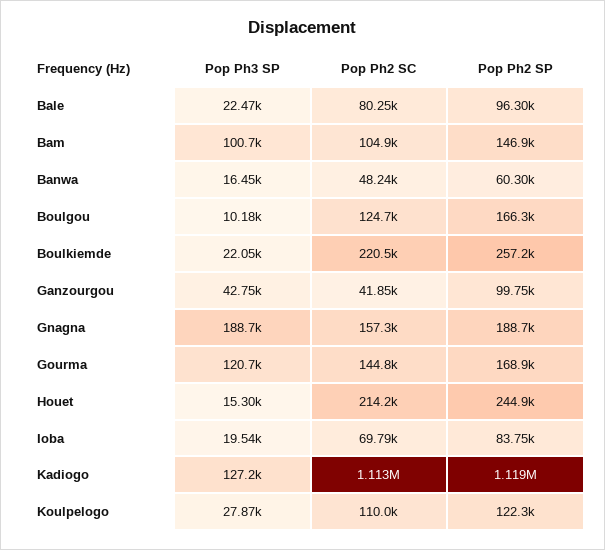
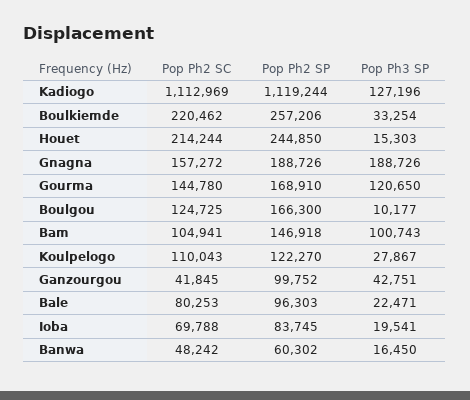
  {
    "Pop Ph3 SP": {
      "Bale": 22471,
      "Bam": 100743,
      "Banwa": 16450,
      "Boulgou": 10177,
-     "Boulkiemde": 22050,
+     "Boulkiemde": 33254,
      "Ganzourgou": 42751,
      "Gnagna": 188726,
      "Gourma": 120650,
      "Houet": 15303,
      "Ioba": 19541,
      "Kadiogo": 127196,
      "Koulpelogo": 27867
    },
    "Pop Ph2 SC": {
      "Bale": 80253,
      "Bam": 104941,
      "Banwa": 48242,
      "Boulgou": 124725,
      "Boulkiemde": 220462,
      "Ganzourgou": 41845,
      "Gnagna": 157272,
      "Gourma": 144780,
      "Houet": 214244,
      "Ioba": 69788,
      "Kadiogo": 1112969,
      "Koulpelogo": 110043
    },
    "Pop Ph2 SP": {
      "Bale": 96303,
      "Bam": 146918,
      "Banwa": 60302,
      "Boulgou": 166300,
      "Boulkiemde": 257206,
      "Ganzourgou": 99752,
      "Gnagna": 188726,
      "Gourma": 168910,
      "Houet": 244850,
      "Ioba": 83745,
      "Kadiogo": 1119244,
      "Koulpelogo": 122270
    }
  }

